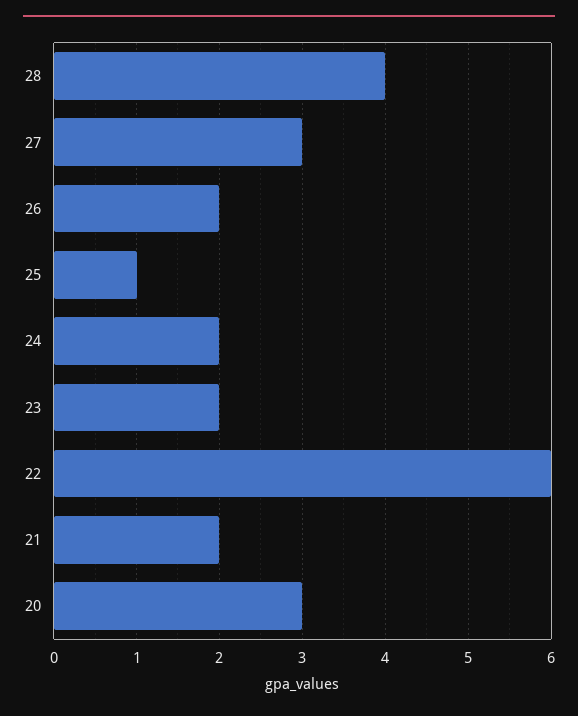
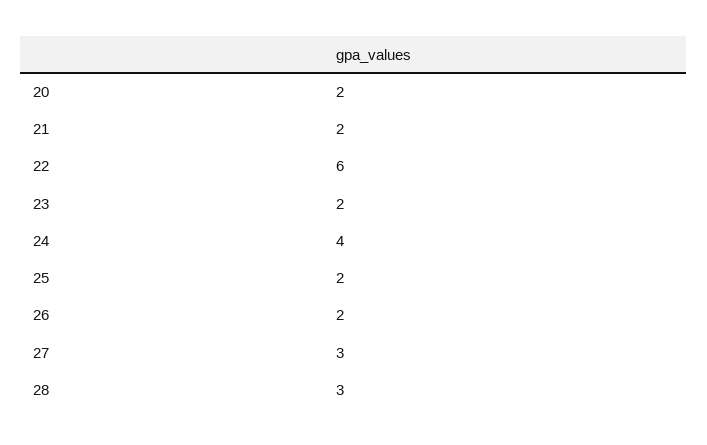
  {
-   "28": 4,
+   "28": 3,
    "27": 3,
    "26": 2,
-   "25": 1,
+   "25": 2,
-   "24": 2,
+   "24": 4,
    "23": 2,
    "22": 6,
    "21": 2,
-   "20": 3
+   "20": 2
  }

